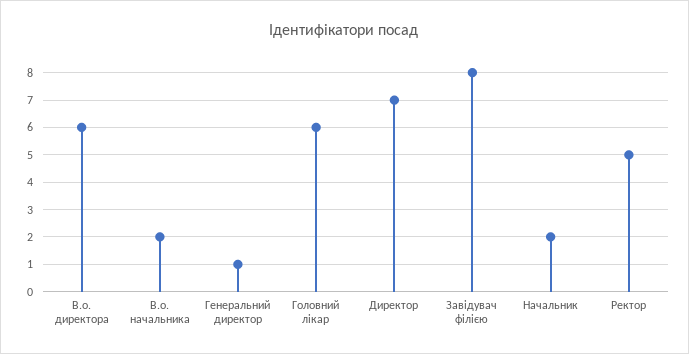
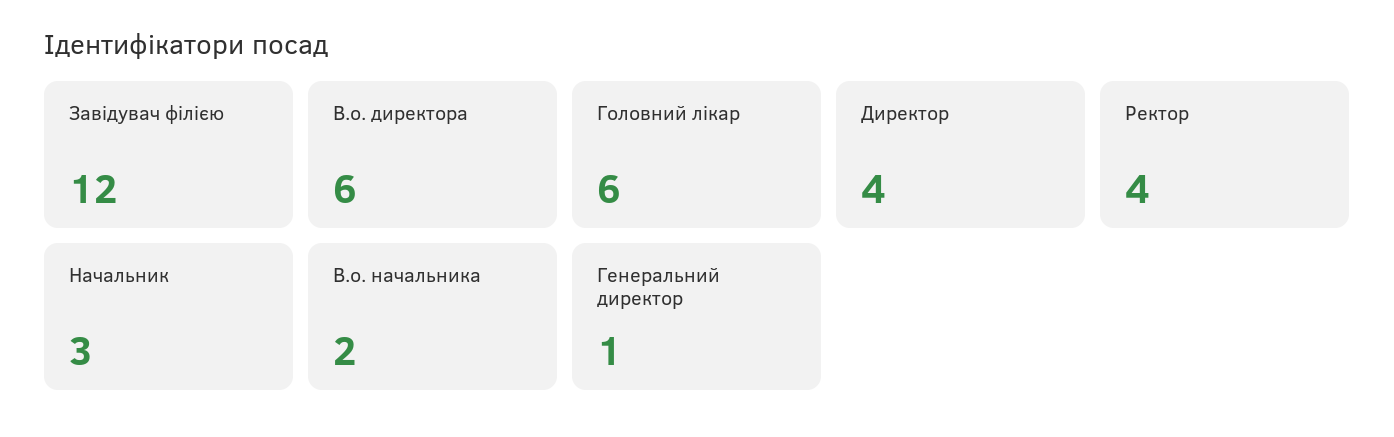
  {
    "В.о. директора": 6,
    "В.о. начальника": 2,
    "Генеральний директор": 1,
    "Головний лікар": 6,
-   "Директор": 7,
+   "Директор": 4,
-   "Завідувач філією": 8,
+   "Завідувач філією": 12,
-   "Начальник": 2,
+   "Начальник": 3,
-   "Ректор": 5
+   "Ректор": 4
  }

